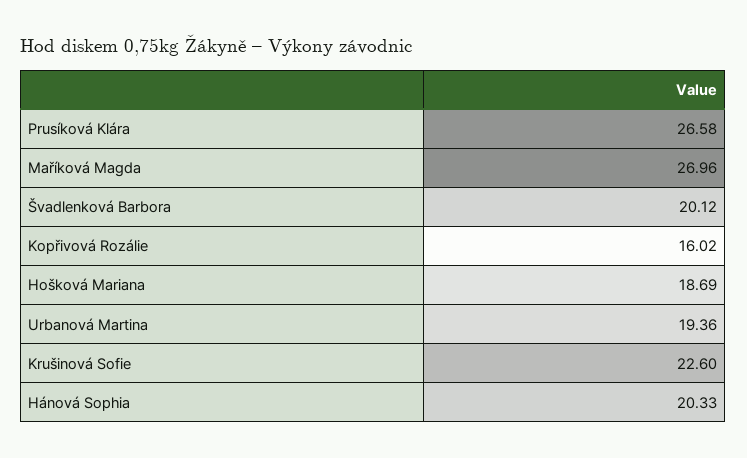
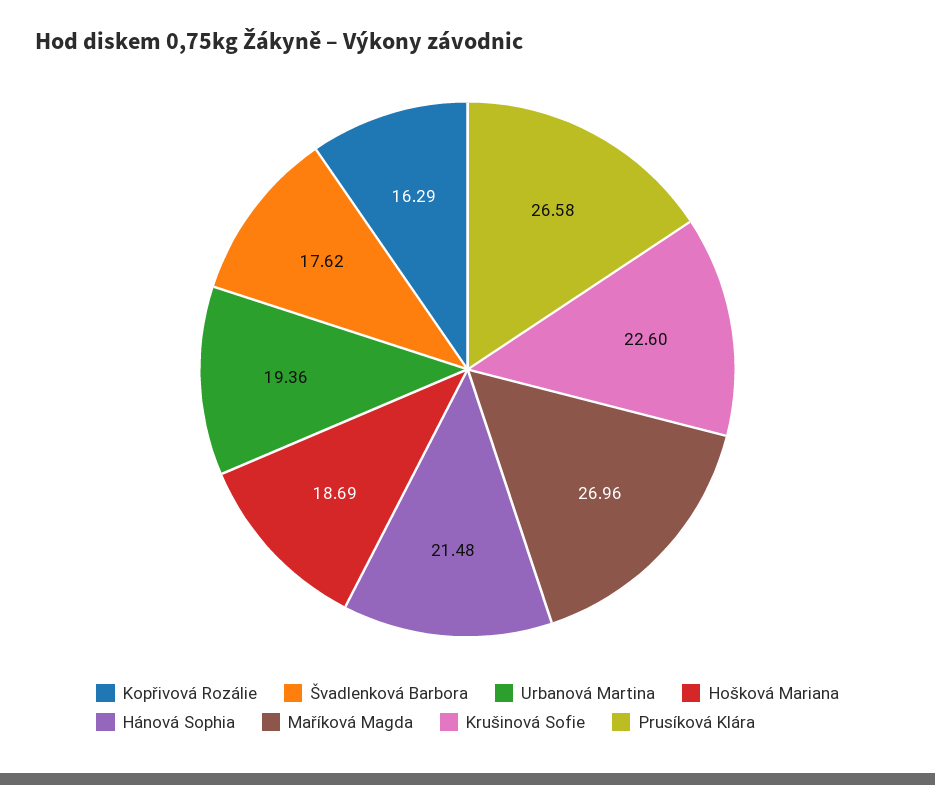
  {
    "Prusíková Klára": 26.58,
    "Maříková Magda": 26.96,
-   "Švadlenková Barbora": 20.12,
+   "Švadlenková Barbora": 17.62,
-   "Kopřivová Rozálie": 16.02,
+   "Kopřivová Rozálie": 16.29,
    "Hošková Mariana": 18.69,
    "Urbanová Martina": 19.36,
    "Krušinová Sofie": 22.6,
-   "Hánová Sophia": 20.33
+   "Hánová Sophia": 21.48
  }

